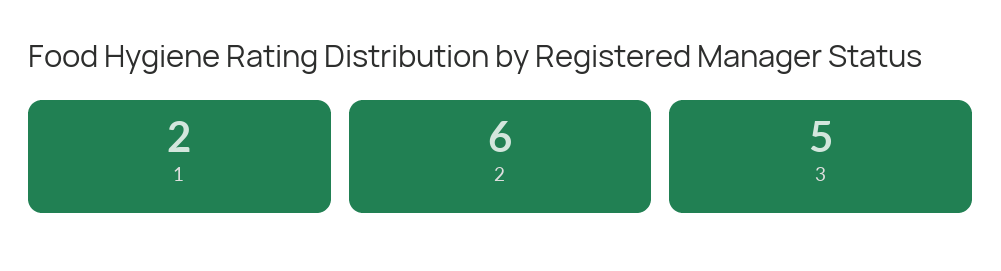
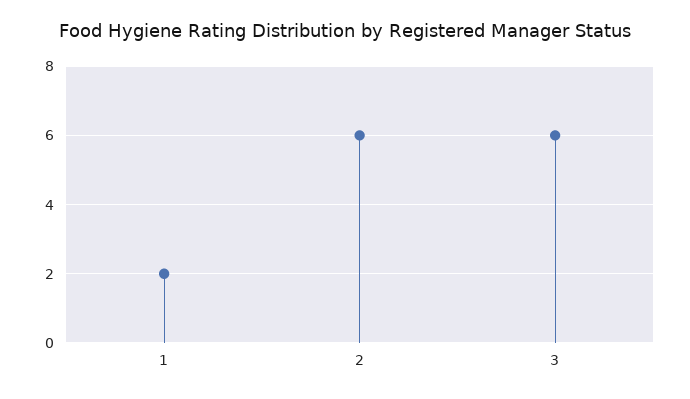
  {
    "1": 2,
    "2": 6,
-   "3": 5
+   "3": 6
  }

